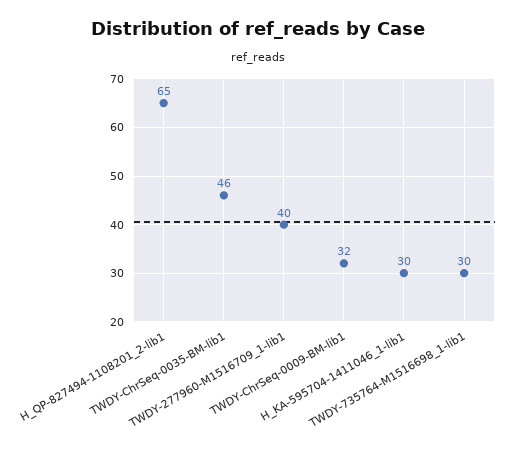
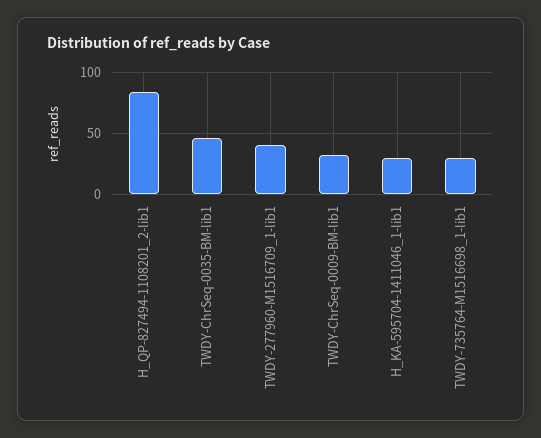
  {
-   "H_QP-827494-1108201_2-lib1": 65,
+   "H_QP-827494-1108201_2-lib1": 85,
    "TWDY-ChrSeq-0035-BM-lib1": 46,
    "TWDY-277960-M1516709_1-lib1": 40,
    "TWDY-ChrSeq-0009-BM-lib1": 32,
    "H_KA-595704-1411046_1-lib1": 30,
    "TWDY-735764-M1516698_1-lib1": 30
  }

